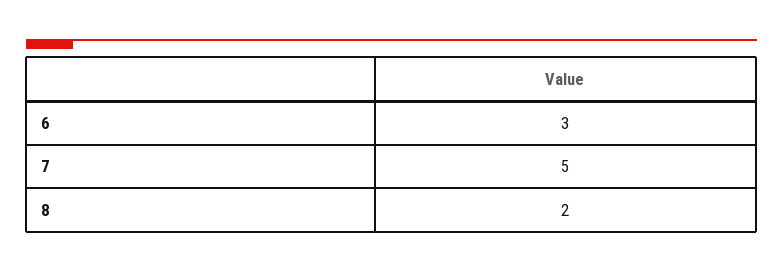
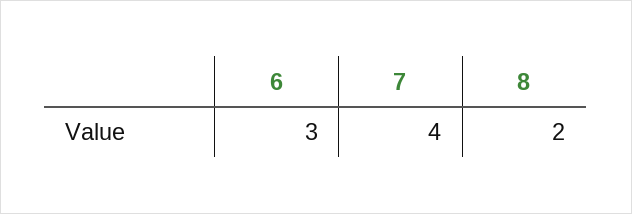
  {
    "6": 3,
-   "7": 5,
+   "7": 4,
    "8": 2
  }

